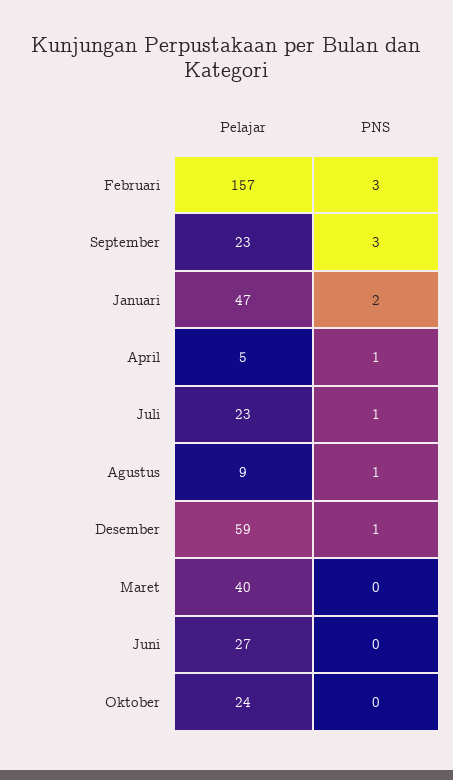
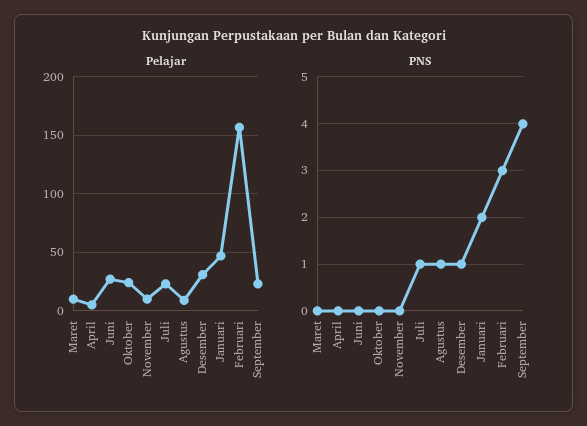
  {
    "Pelajar": {
      "Februari": 157,
      "September": 23,
      "Januari": 47,
      "April": 5,
      "Juli": 23,
      "Agustus": 9,
-     "Desember": 59,
+     "Desember": 30,
-     "Maret": 40,
+     "Maret": 10,
      "Juni": 27,
-     "Oktober": 24
+     "Oktober": 24,
+     "November": 10
    },
    "PNS": {
      "Februari": 3,
-     "September": 3,
+     "September": 4,
      "Januari": 2,
-     "April": 1,
+     "April": 0,
      "Juli": 1,
      "Agustus": 1,
      "Desember": 1,
      "Maret": 0,
      "Juni": 0,
-     "Oktober": 0
+     "Oktober": 0,
+     "November": 0
    }
  }

